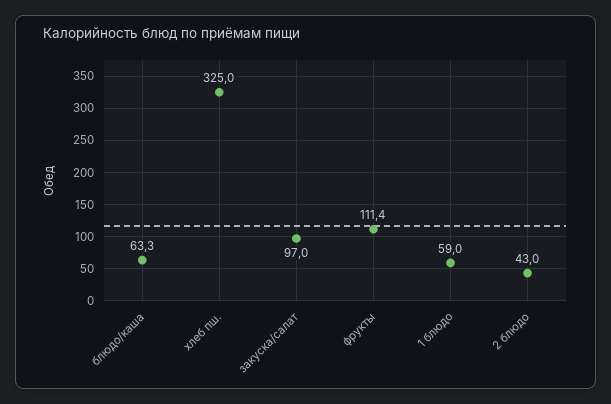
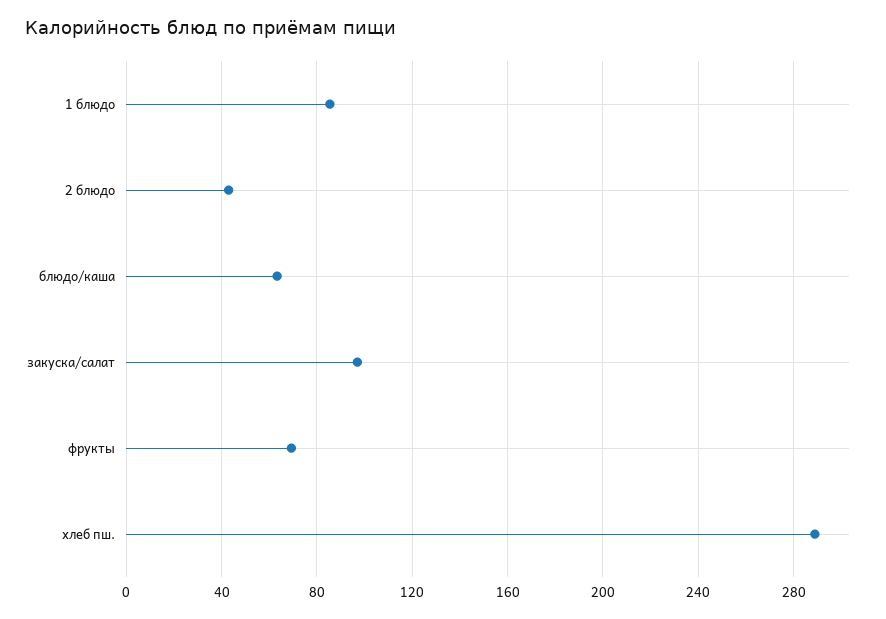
  {
    "блюдо/каша": 63.3,
-   "хлеб пш.": 325,
+   "хлеб пш.": 290,
    "закуска/салат": 97,
-   "фрукты": 111.4,
+   "фрукты": 70,
-   "1 блюдо": 59,
+   "1 блюдо": 85,
    "2 блюдо": 43
  }

